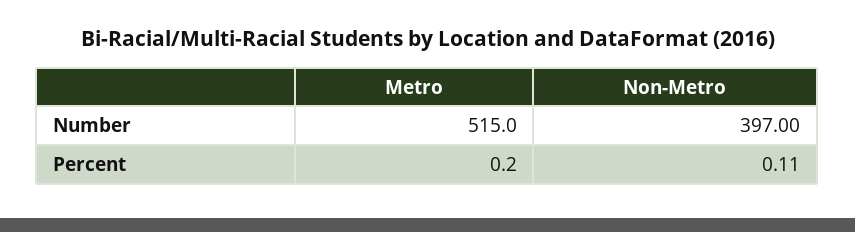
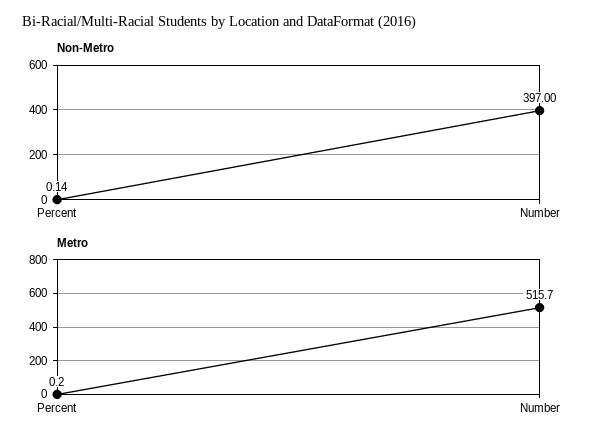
  {
    "Metro": {
-     "Number": 515,
+     "Number": 515.7,
      "Percent": 0.2
    },
    "Non-Metro": {
      "Number": 397,
-     "Percent": 0.11
+     "Percent": 0.14
    }
  }

